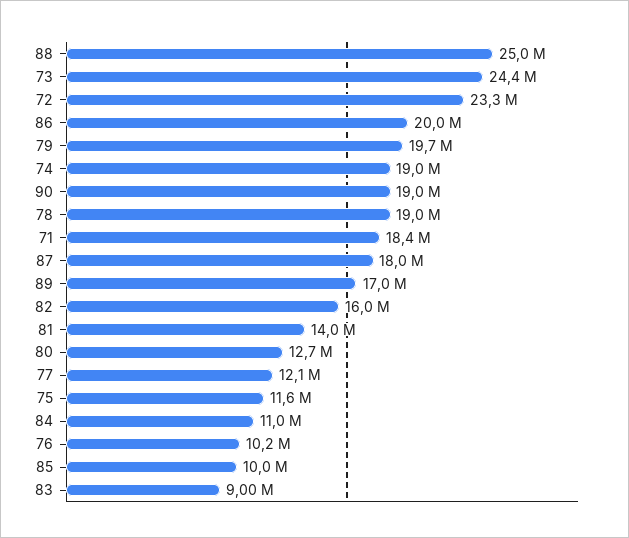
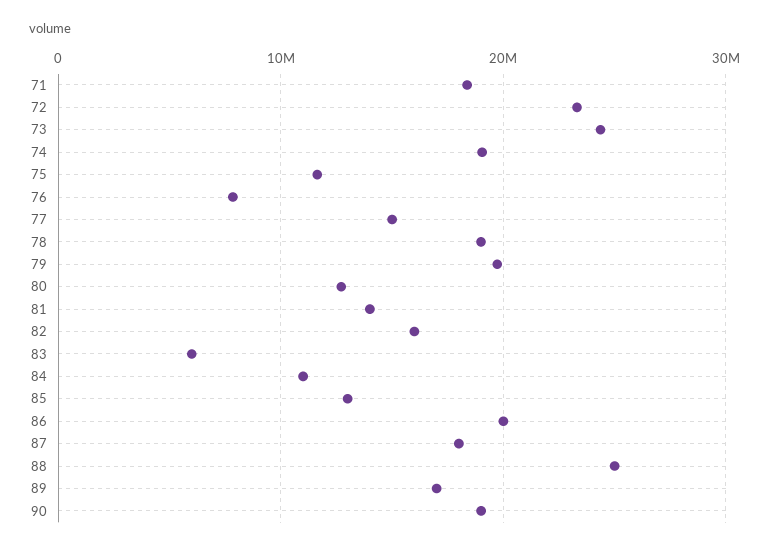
  {
    "88": 25000000,
    "73": 24400000,
    "72": 23300000,
    "86": 20000000,
    "79": 19700000,
    "74": 19000000,
    "90": 19000000,
    "78": 19000000,
    "71": 18400000,
    "87": 18000000,
    "89": 17000000,
    "82": 16000000,
    "81": 14000000,
    "80": 12700000,
-   "77": 12100000,
+   "77": 15000000,
    "75": 11600000,
    "84": 11000000,
-   "76": 10200000,
+   "76": 8000000,
-   "85": 10000000,
+   "85": 13000000,
-   "83": 9000000
+   "83": 6000000
  }

